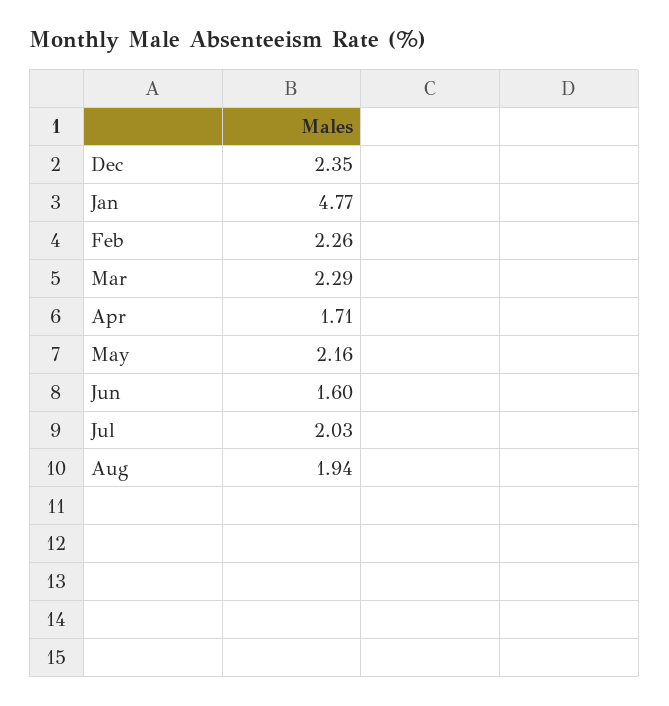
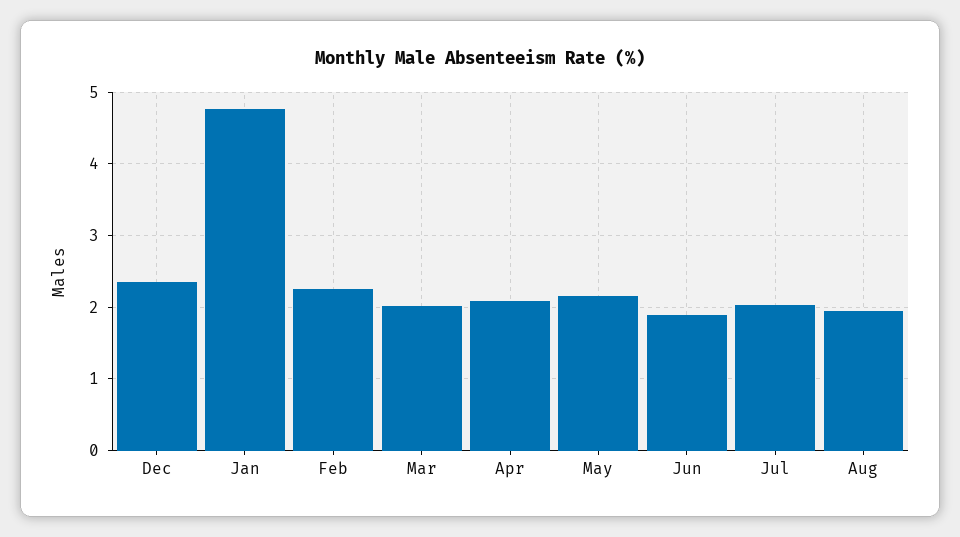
  {
    "Dec": 2.35,
    "Jan": 4.77,
    "Feb": 2.26,
-   "Mar": 2.29,
+   "Mar": 2,
-   "Apr": 1.71,
+   "Apr": 2.1,
    "May": 2.16,
-   "Jun": 1.6,
+   "Jun": 1.9,
    "Jul": 2.03,
    "Aug": 1.94
  }

